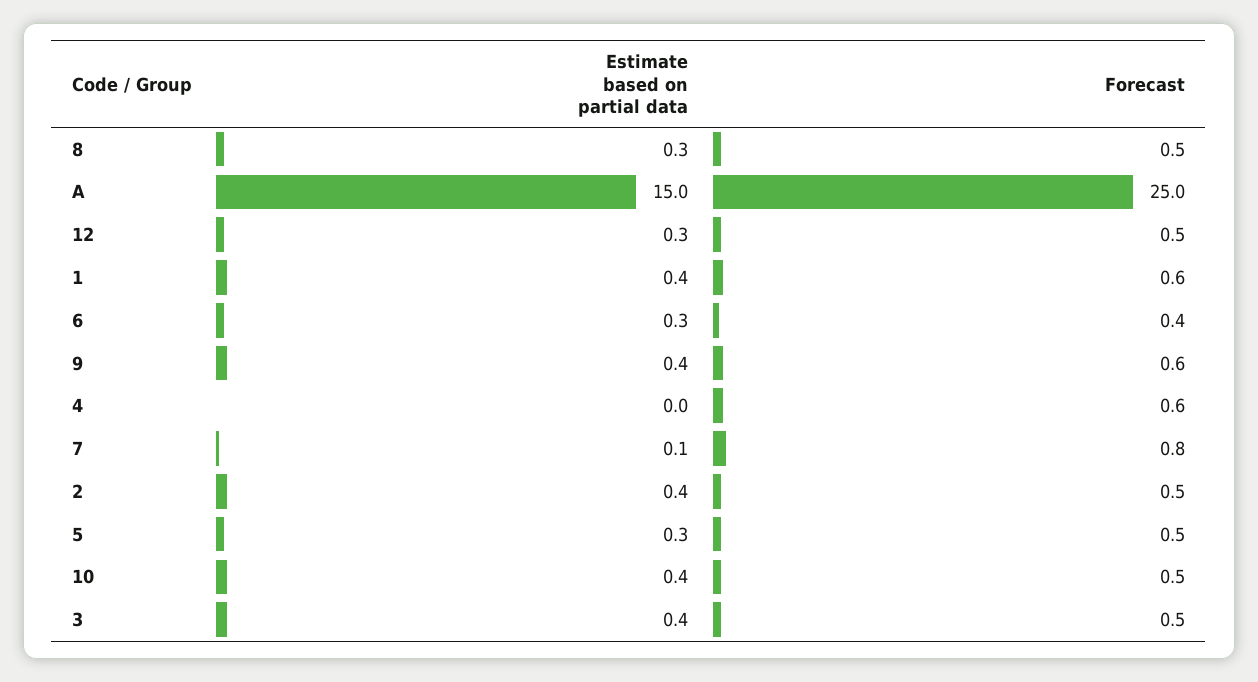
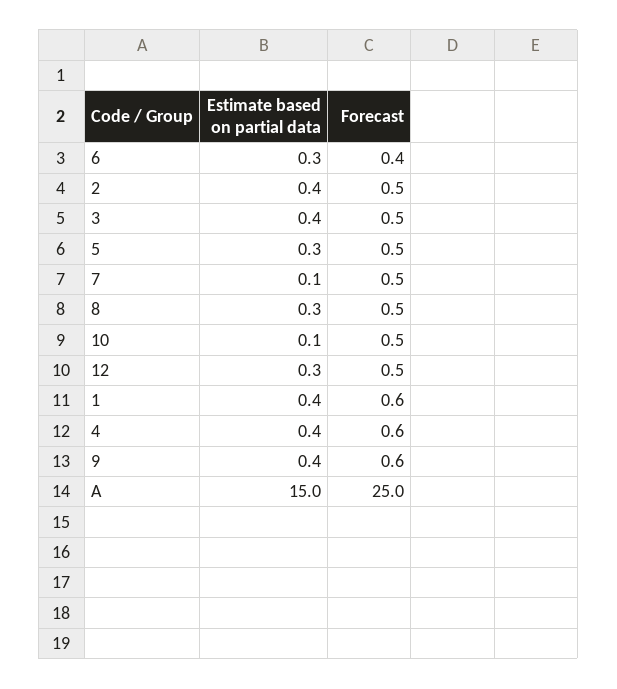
  {
    "Estimate based on partial data": {
      "8": 0.3,
      "А": 15,
      "12": 0.3,
      "1": 0.4,
      "6": 0.3,
      "9": 0.4,
-     "4": 0,
+     "4": 0.4,
      "7": 0.1,
      "2": 0.4,
      "5": 0.3,
-     "10": 0.4,
+     "10": 0.1,
      "3": 0.4
    },
    "Forecast": {
      "8": 0.5,
      "А": 25,
      "12": 0.5,
      "1": 0.6,
      "6": 0.4,
      "9": 0.6,
      "4": 0.6,
-     "7": 0.8,
+     "7": 0.5,
      "2": 0.5,
      "5": 0.5,
      "10": 0.5,
      "3": 0.5
    }
  }

